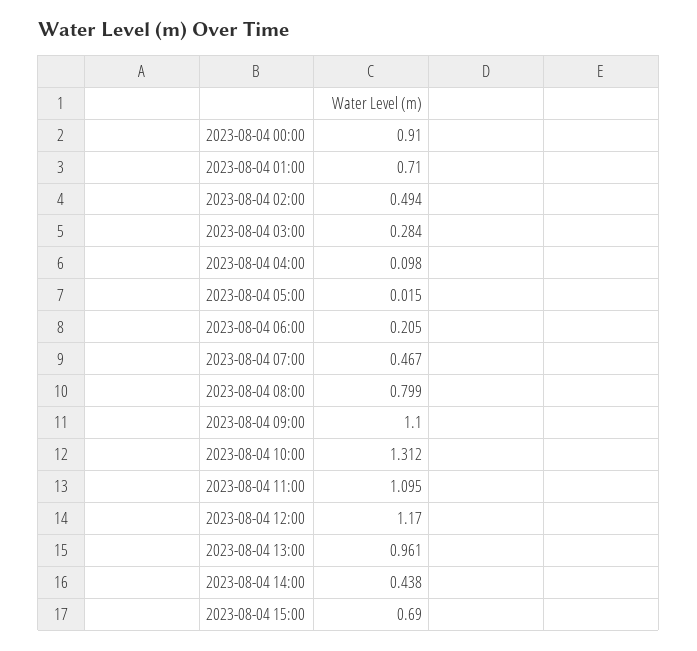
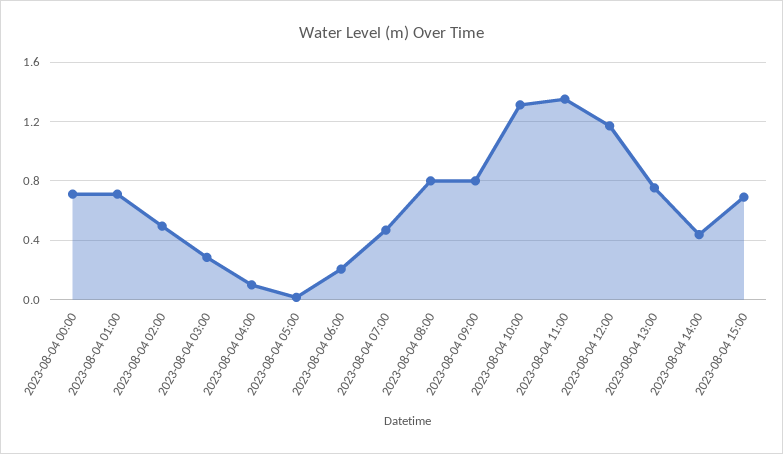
  {
-   "2023-08-04 00:00": 0.91,
+   "2023-08-04 00:00": 0.7,
    "2023-08-04 01:00": 0.71,
    "2023-08-04 02:00": 0.494,
    "2023-08-04 03:00": 0.284,
    "2023-08-04 04:00": 0.098,
    "2023-08-04 05:00": 0.015,
    "2023-08-04 06:00": 0.205,
    "2023-08-04 07:00": 0.467,
    "2023-08-04 08:00": 0.799,
-   "2023-08-04 09:00": 1.1,
+   "2023-08-04 09:00": 0.8,
    "2023-08-04 10:00": 1.312,
-   "2023-08-04 11:00": 1.095,
+   "2023-08-04 11:00": 1.35,
    "2023-08-04 12:00": 1.17,
-   "2023-08-04 13:00": 0.961,
+   "2023-08-04 13:00": 0.75,
    "2023-08-04 14:00": 0.438,
    "2023-08-04 15:00": 0.69
  }

